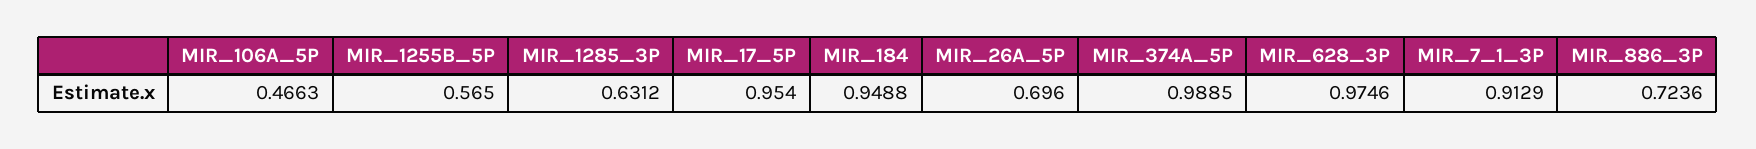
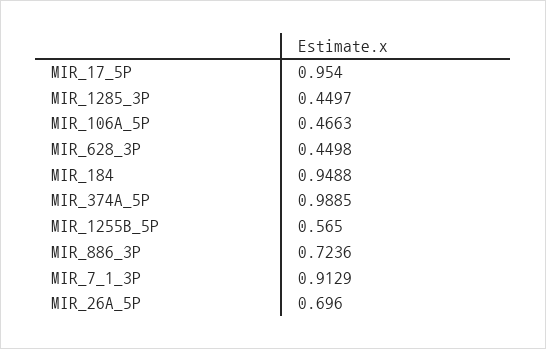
  {
    "MIR_106A_5P": 0.4663,
    "MIR_1255B_5P": 0.565,
-   "MIR_1285_3P": 0.6312,
+   "MIR_1285_3P": 0.4497,
    "MIR_17_5P": 0.954,
    "MIR_184": 0.9488,
    "MIR_26A_5P": 0.696,
    "MIR_374A_5P": 0.9885,
-   "MIR_628_3P": 0.9746,
+   "MIR_628_3P": 0.4498,
    "MIR_7_1_3P": 0.9129,
    "MIR_886_3P": 0.7236
  }

